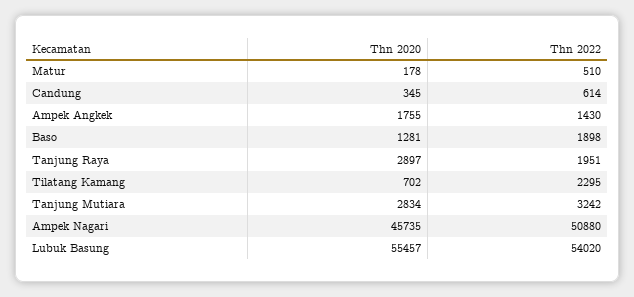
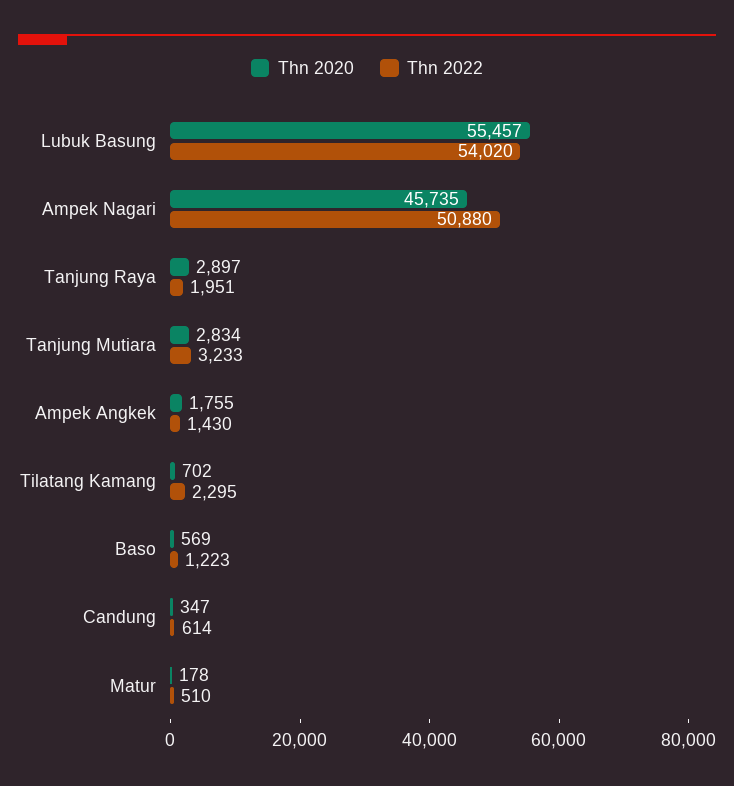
  {
    "Thn 2020": {
      "Matur": 178,
-     "Candung": 345,
+     "Candung": 347,
      "Ampek Angkek": 1755,
-     "Baso": 1281,
+     "Baso": 569,
      "Tanjung Raya": 2897,
      "Tilatang Kamang": 702,
      "Tanjung Mutiara": 2834,
      "Ampek Nagari": 45735,
      "Lubuk Basung": 55457
    },
    "Thn 2022": {
      "Matur": 510,
      "Candung": 614,
      "Ampek Angkek": 1430,
-     "Baso": 1898,
+     "Baso": 1223,
      "Tanjung Raya": 1951,
      "Tilatang Kamang": 2295,
-     "Tanjung Mutiara": 3242,
+     "Tanjung Mutiara": 3233,
      "Ampek Nagari": 50880,
      "Lubuk Basung": 54020
    }
  }

